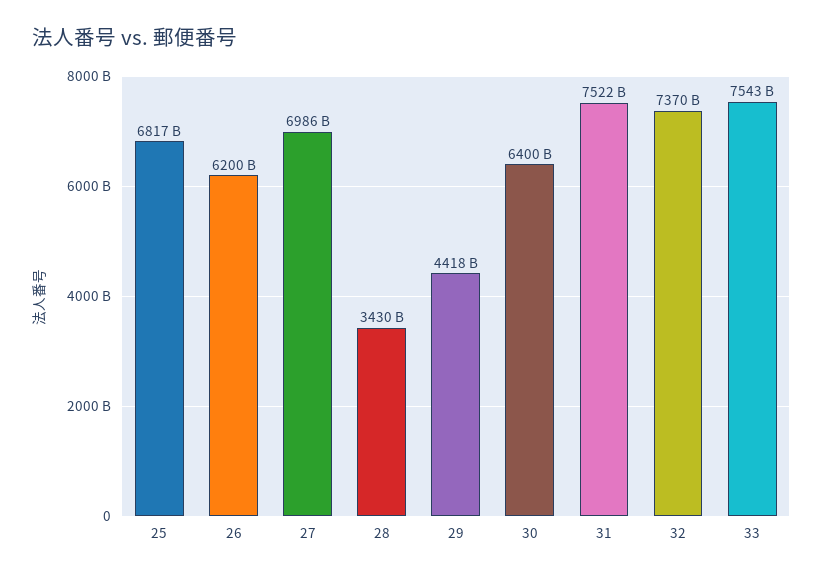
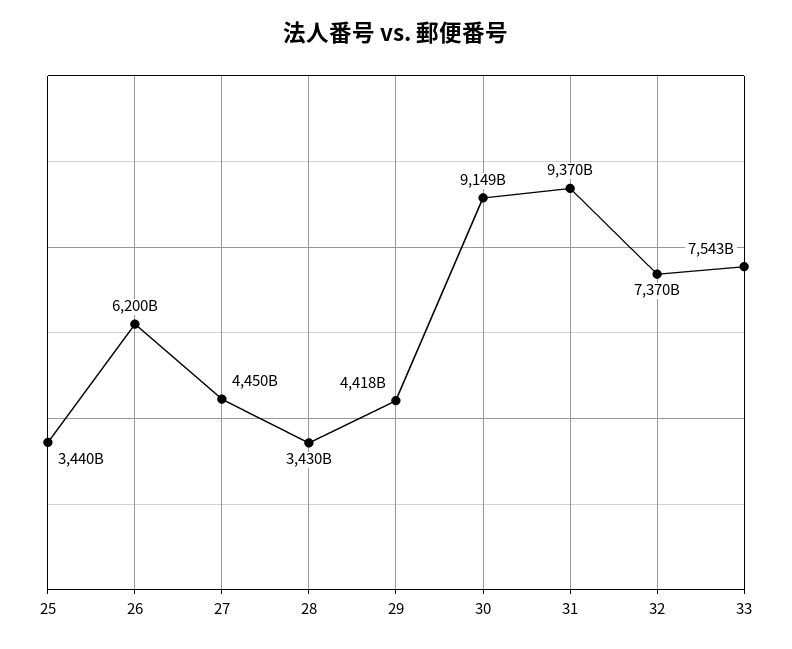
  {
-   "25": 6817000000000,
+   "25": 3440000000000,
    "26": 6200000000000,
-   "27": 6986000000000,
+   "27": 4450000000000,
    "28": 3430000000000,
    "29": 4418000000000,
-   "30": 6400000000000,
+   "30": 9149000000000,
-   "31": 7522000000000,
+   "31": 9370000000000,
    "32": 7370000000000,
    "33": 7543000000000
  }

